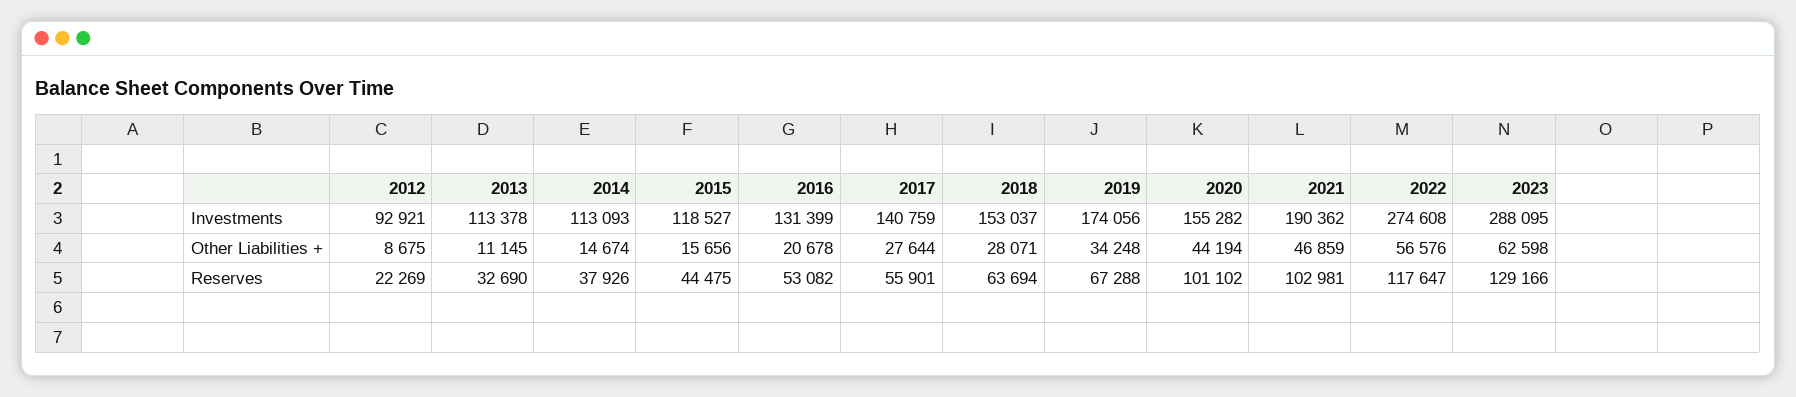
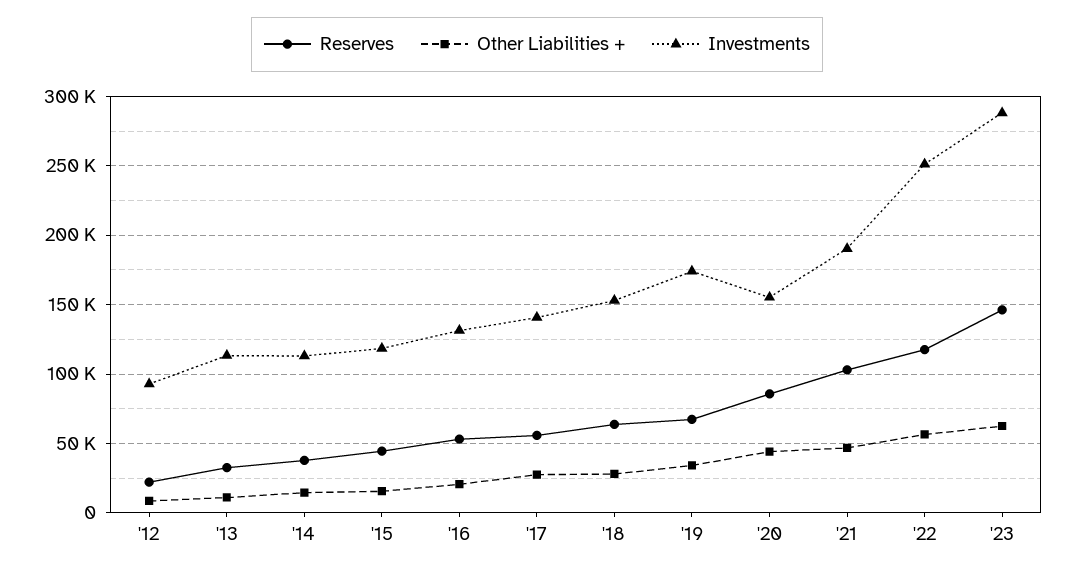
  {
    "Investments": {
      "2012": 92921,
      "2013": 113378,
      "2014": 113093,
      "2015": 118527,
      "2016": 131399,
      "2017": 140759,
      "2018": 153037,
      "2019": 174056,
      "2020": 155282,
      "2021": 190362,
-     "2022": 274608,
+     "2022": 250000,
      "2023": 288095
    },
    "Other Liabilities +": {
      "2012": 8675,
      "2013": 11145,
      "2014": 14674,
      "2015": 15656,
      "2016": 20678,
      "2017": 27644,
      "2018": 28071,
      "2019": 34248,
      "2020": 44194,
      "2021": 46859,
      "2022": 56576,
      "2023": 62598
    },
    "Reserves": {
      "2012": 22269,
      "2013": 32690,
      "2014": 37926,
      "2015": 44475,
      "2016": 53082,
      "2017": 55901,
      "2018": 63694,
      "2019": 67288,
-     "2020": 101102,
+     "2020": 85000,
      "2021": 102981,
      "2022": 117647,
-     "2023": 129166
+     "2023": 145000
    }
  }

